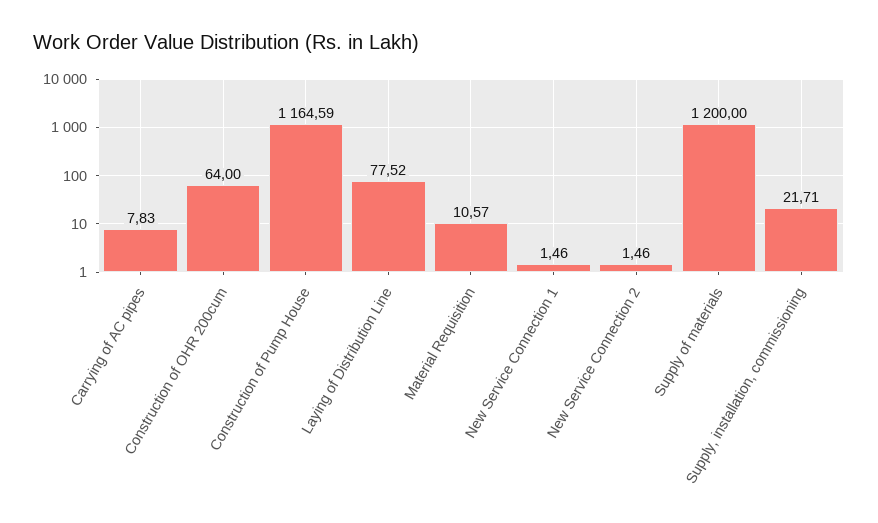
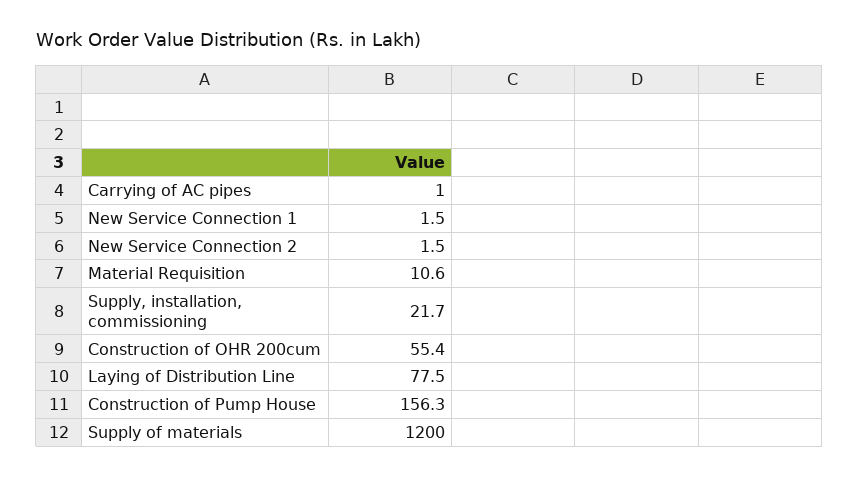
  {
-   "Carrying of AC pipes": 7.83,
+   "Carrying of AC pipes": 1,
-   "Construction of OHR 200cum": 64,
+   "Construction of OHR 200cum": 55.4,
-   "Construction of Pump House": 1164.59,
+   "Construction of Pump House": 156.3,
    "Laying of Distribution Line": 77.52,
    "Material Requisition": 10.57,
    "New Service Connection 1": 1.46,
    "New Service Connection 2": 1.46,
    "Supply of materials": 1200,
    "Supply, installation, commissioning": 21.71
  }

